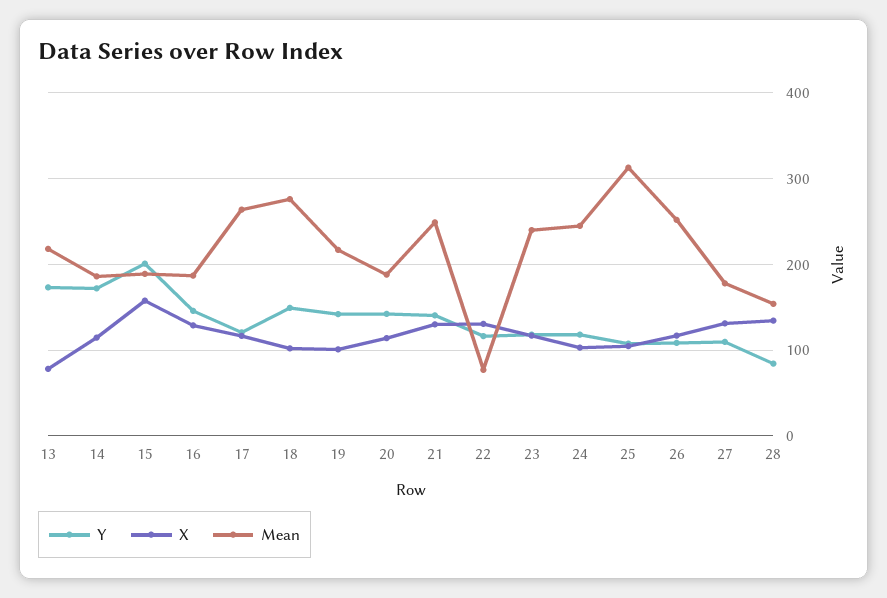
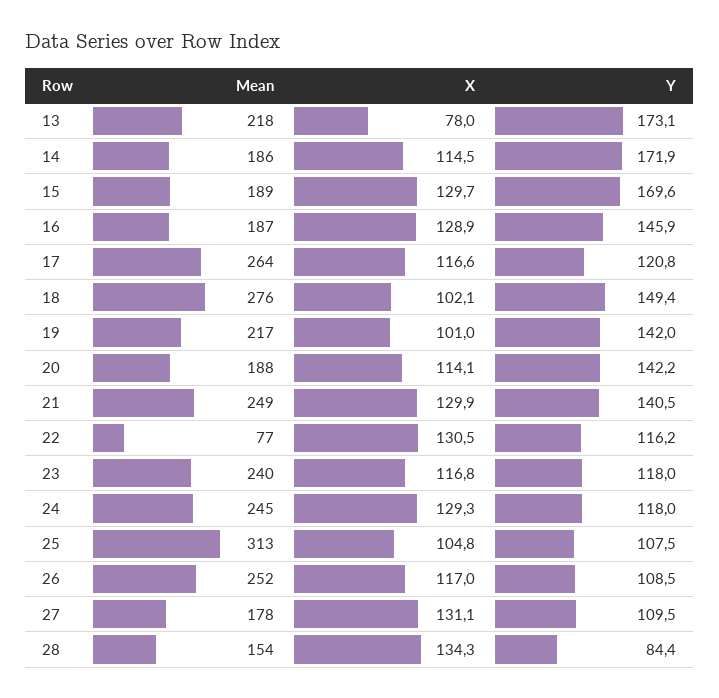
  {
    "Y": {
      "13": 173.1,
      "14": 171.9,
-     "15": 200,
+     "15": 169.6,
      "16": 145.9,
      "17": 120.8,
      "18": 149.4,
      "19": 142,
      "20": 142.2,
      "21": 140.5,
      "22": 116.2,
      "23": 118,
      "24": 118,
      "25": 107.5,
      "26": 108.5,
      "27": 109.5,
      "28": 84.4
    },
    "X": {
      "13": 78,
      "14": 114.5,
-     "15": 160,
+     "15": 129.7,
      "16": 128.9,
      "17": 116.6,
      "18": 102.1,
      "19": 101,
      "20": 114.1,
      "21": 129.9,
      "22": 130.5,
      "23": 116.8,
-     "24": 100,
+     "24": 129.3,
      "25": 104.8,
      "26": 117,
      "27": 131.1,
      "28": 134.3
    },
    "Mean": {
      "13": 218,
      "14": 186,
      "15": 189,
      "16": 187,
      "17": 264,
      "18": 276,
      "19": 217,
      "20": 188,
      "21": 249,
      "22": 77,
      "23": 240,
      "24": 245,
      "25": 313,
      "26": 252,
      "27": 178,
      "28": 154
    }
  }

